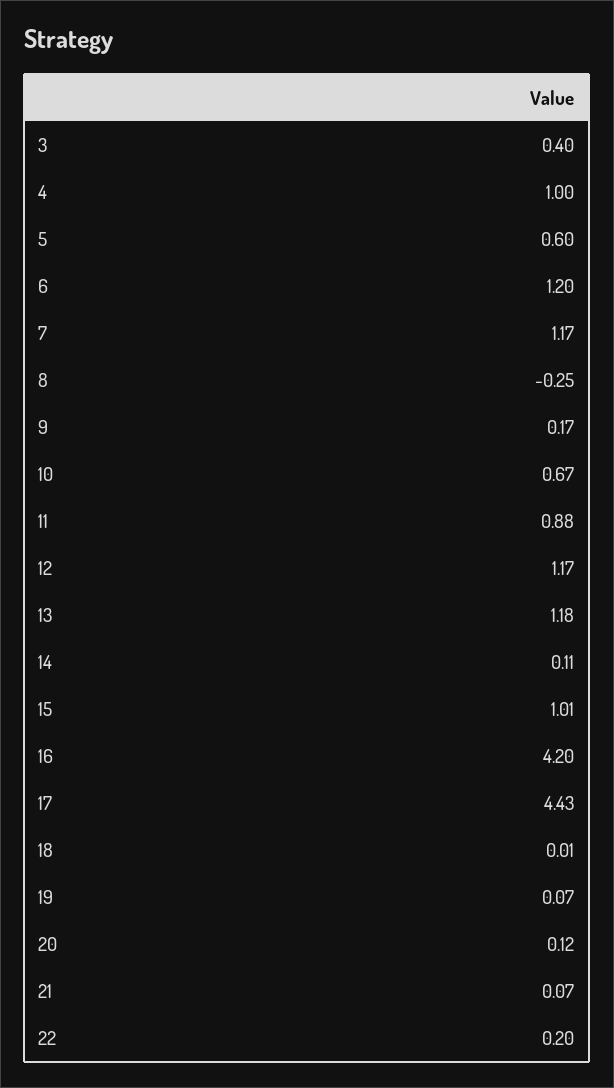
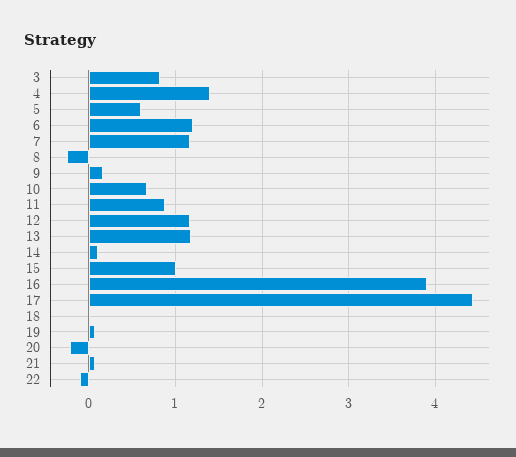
  {
-   "3": 0.4,
+   "3": 0.8,
-   "4": 1,
+   "4": 1.4,
    "5": 0.6,
    "6": 1.2,
    "7": 1.17,
    "8": -0.25,
    "9": 0.17,
    "10": 0.67,
    "11": 0.88,
    "12": 1.17,
    "13": 1.18,
    "14": 0.11,
    "15": 1.01,
-   "16": 4.2,
+   "16": 3.9,
    "17": 4.43,
    "18": 0.01,
    "19": 0.07,
-   "20": 0.12,
+   "20": -0.2,
    "21": 0.07,
-   "22": 0.2
+   "22": -0.1
  }

